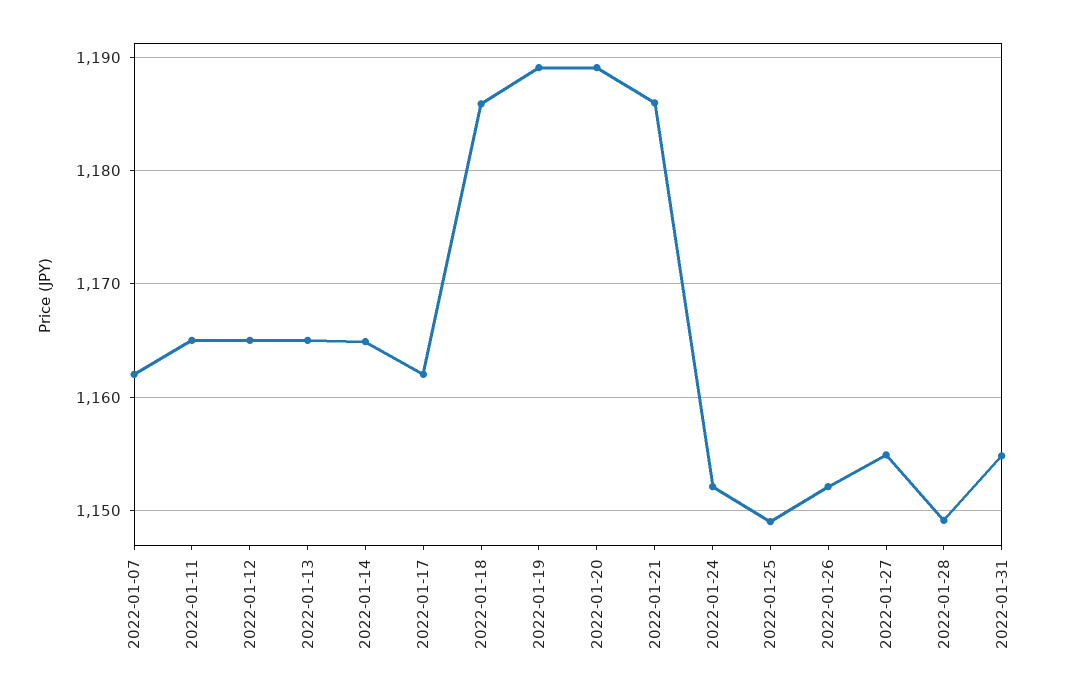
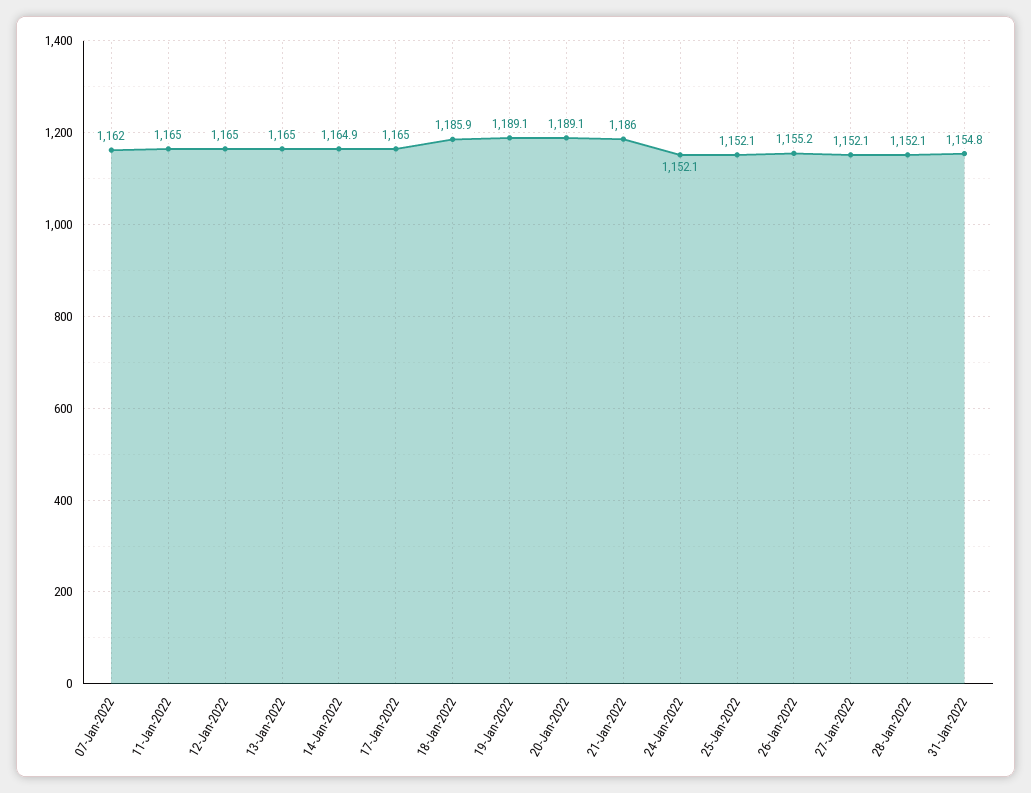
  {
    "2022-01-07": 1162,
    "2022-01-11": 1165,
    "2022-01-12": 1165,
    "2022-01-13": 1165,
    "2022-01-14": 1164.9,
-   "2022-01-17": 1162,
+   "2022-01-17": 1165,
    "2022-01-18": 1185.9,
    "2022-01-19": 1189.1,
    "2022-01-20": 1189.1,
    "2022-01-21": 1186,
    "2022-01-24": 1152.1,
-   "2022-01-25": 1149,
+   "2022-01-25": 1152.1,
-   "2022-01-26": 1152,
+   "2022-01-26": 1155.2,
-   "2022-01-27": 1155,
+   "2022-01-27": 1152.1,
-   "2022-01-28": 1149,
+   "2022-01-28": 1152.1,
    "2022-01-31": 1154.8
  }

